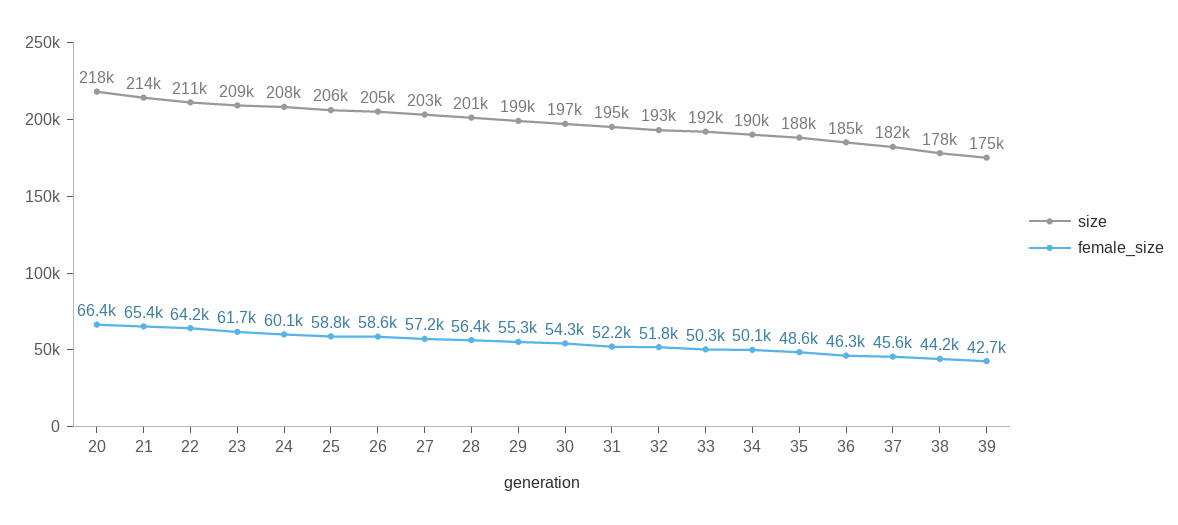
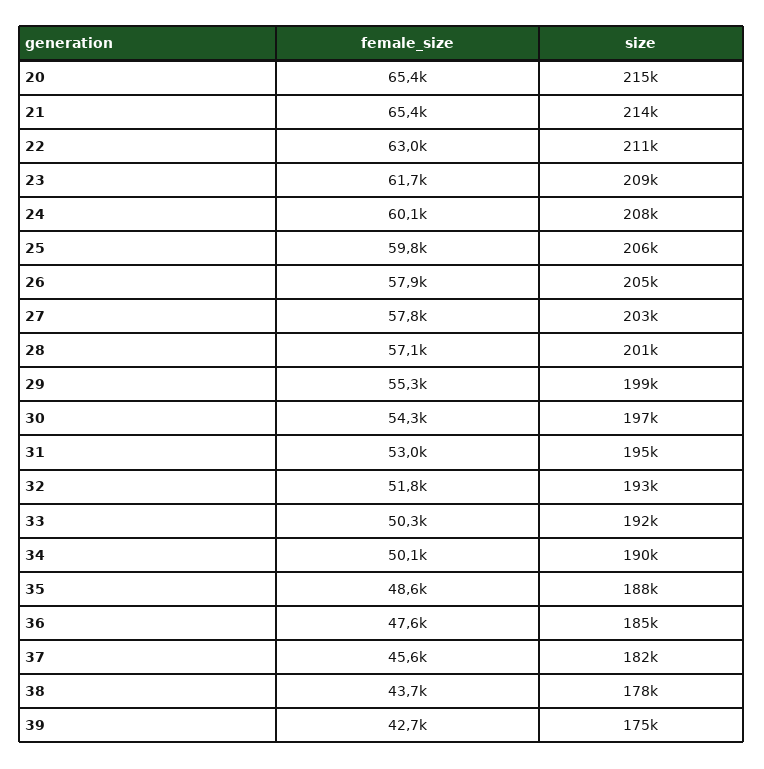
  {
    "size": {
-     "20": 218000,
+     "20": 215000,
      "21": 214000,
      "22": 211000,
      "23": 209000,
      "24": 208000,
      "25": 206000,
      "26": 205000,
      "27": 203000,
      "28": 201000,
      "29": 199000,
      "30": 197000,
      "31": 195000,
      "32": 193000,
      "33": 192000,
      "34": 190000,
      "35": 188000,
      "36": 185000,
      "37": 182000,
      "38": 178000,
      "39": 175000
    },
    "female_size": {
-     "20": 66400,
+     "20": 65400,
      "21": 65400,
-     "22": 64200,
+     "22": 63000,
      "23": 61700,
      "24": 60100,
-     "25": 58800,
+     "25": 59800,
-     "26": 58600,
+     "26": 57900,
-     "27": 57200,
+     "27": 57800,
-     "28": 56400,
+     "28": 57100,
      "29": 55300,
      "30": 54300,
-     "31": 52200,
+     "31": 53000,
      "32": 51800,
      "33": 50300,
      "34": 50100,
      "35": 48600,
-     "36": 46300,
+     "36": 47600,
      "37": 45600,
-     "38": 44200,
+     "38": 43700,
      "39": 42700
    }
  }

